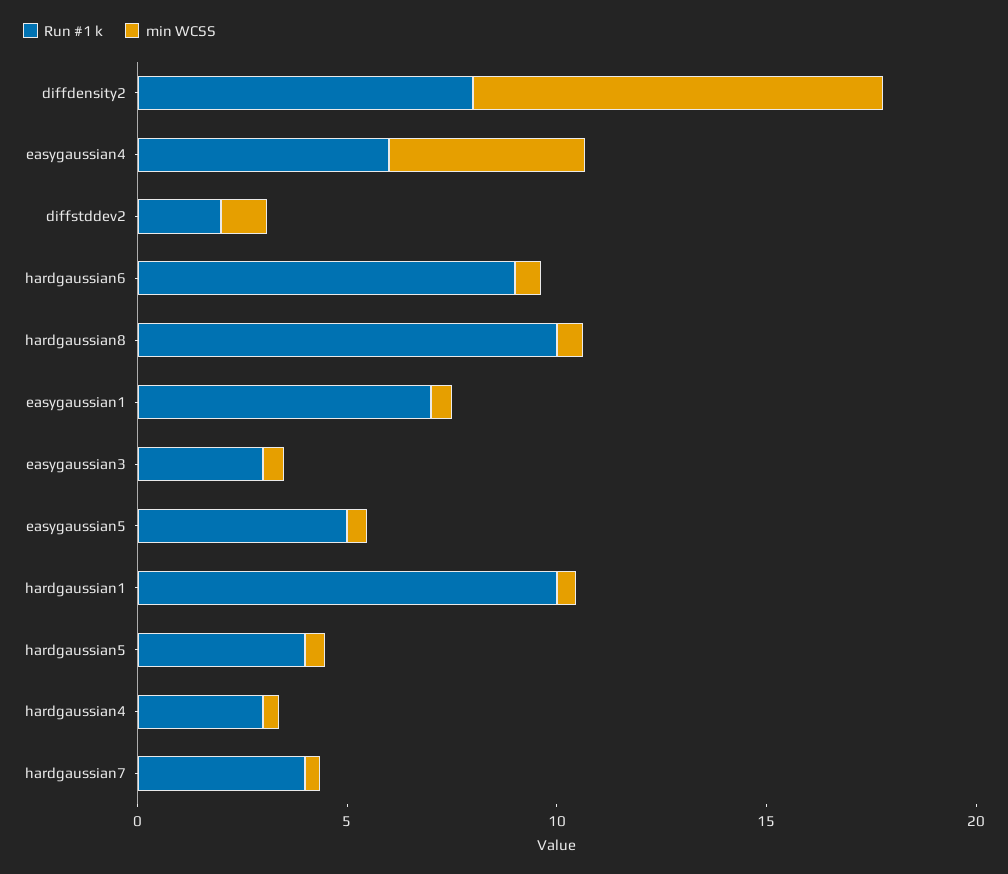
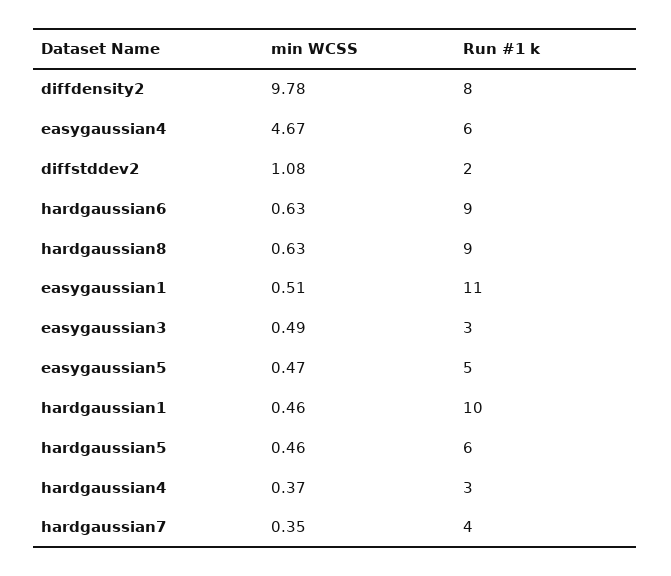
  {
    "Run #1 k": {
      "diffdensity2": 8,
      "easygaussian4": 6,
      "diffstddev2": 2,
      "hardgaussian6": 9,
-     "hardgaussian8": 10,
+     "hardgaussian8": 9,
-     "easygaussian1": 7,
+     "easygaussian1": 11,
      "easygaussian3": 3,
      "easygaussian5": 5,
      "hardgaussian1": 10,
-     "hardgaussian5": 4,
+     "hardgaussian5": 6,
      "hardgaussian4": 3,
      "hardgaussian7": 4
    },
    "min WCSS": {
      "diffdensity2": 9.78,
      "easygaussian4": 4.67,
      "diffstddev2": 1.08,
      "hardgaussian6": 0.63,
      "hardgaussian8": 0.63,
      "easygaussian1": 0.51,
      "easygaussian3": 0.49,
      "easygaussian5": 0.47,
      "hardgaussian1": 0.46,
      "hardgaussian5": 0.46,
      "hardgaussian4": 0.37,
      "hardgaussian7": 0.35
    }
  }

